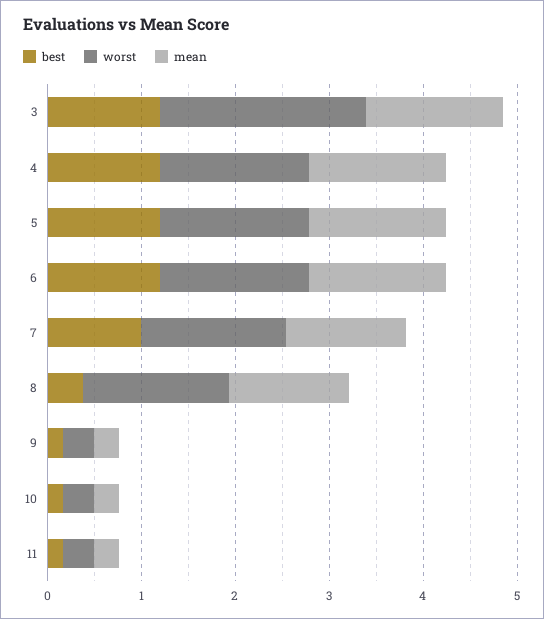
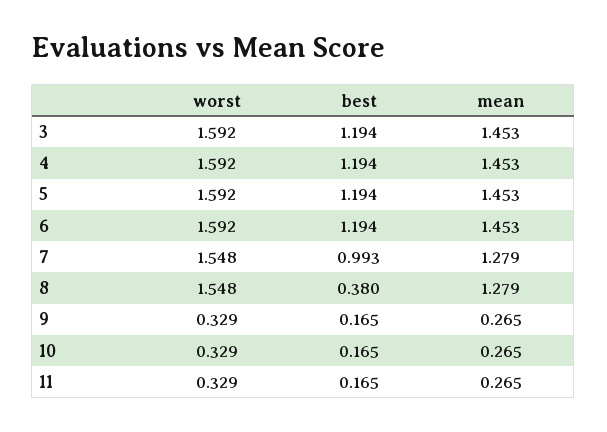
  {
    "best": {
      "3": 1.194,
      "4": 1.194,
      "5": 1.194,
      "6": 1.194,
      "7": 0.993,
      "8": 0.38,
      "9": 0.165,
      "10": 0.165,
      "11": 0.165
    },
    "worst": {
-     "3": 2.2,
+     "3": 1.592,
      "4": 1.592,
      "5": 1.592,
      "6": 1.592,
      "7": 1.548,
      "8": 1.548,
      "9": 0.329,
      "10": 0.329,
      "11": 0.329
    },
    "mean": {
      "3": 1.453,
      "4": 1.453,
      "5": 1.453,
      "6": 1.453,
      "7": 1.279,
      "8": 1.279,
      "9": 0.265,
      "10": 0.265,
      "11": 0.265
    }
  }

